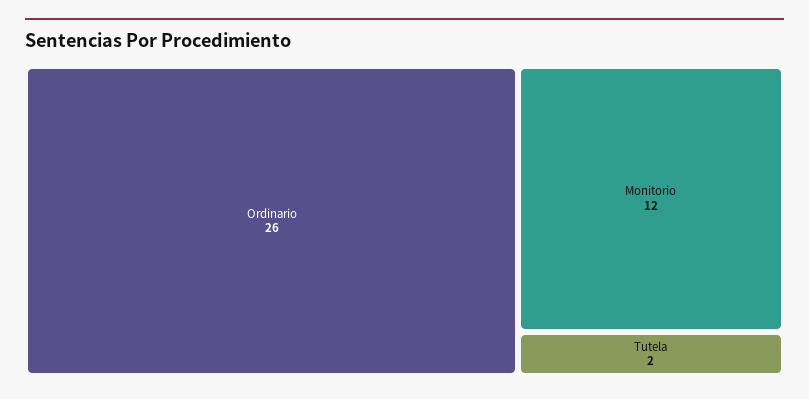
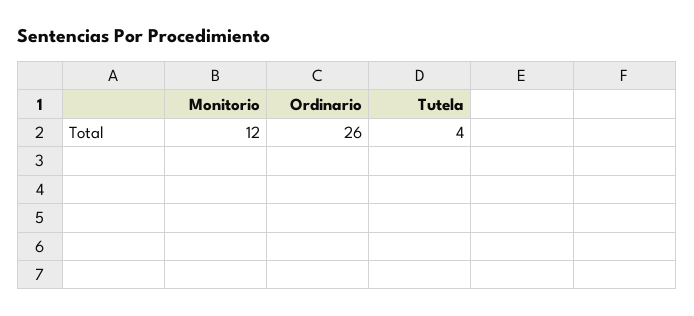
  {
    "Ordinario": 26,
    "Monitorio": 12,
-   "Tutela": 2
+   "Tutela": 4
  }

